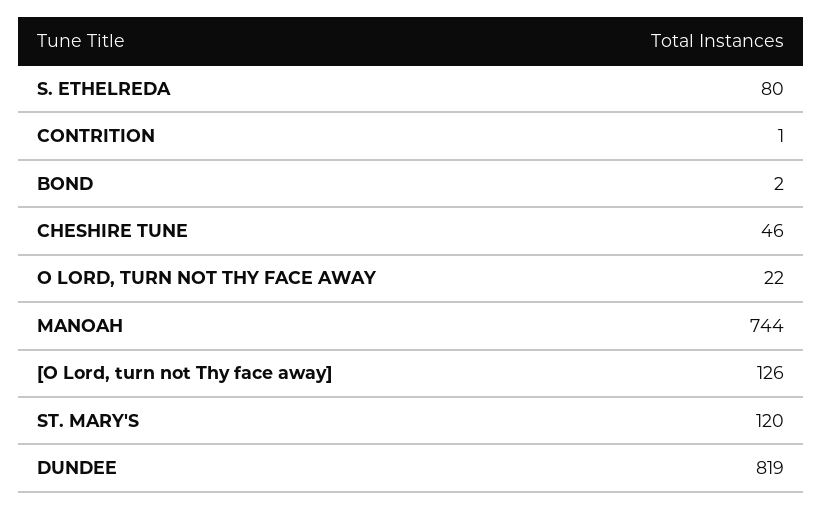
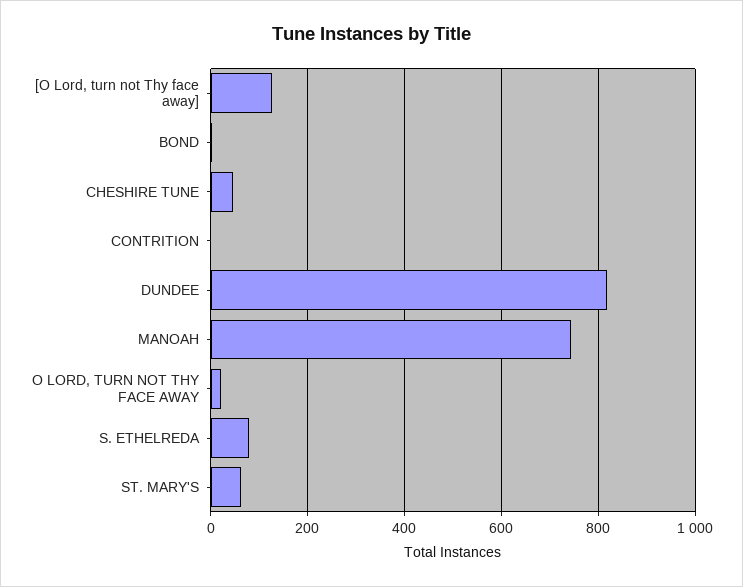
  {
    "S. ETHELREDA": 80,
    "CONTRITION": 1,
    "BOND": 2,
    "CHESHIRE TUNE": 46,
    "O LORD, TURN NOT THY FACE AWAY": 22,
    "MANOAH": 744,
    "[O Lord, turn not Thy face away]": 126,
-   "ST. MARY'S": 120,
+   "ST. MARY'S": 60,
    "DUNDEE": 819
  }

